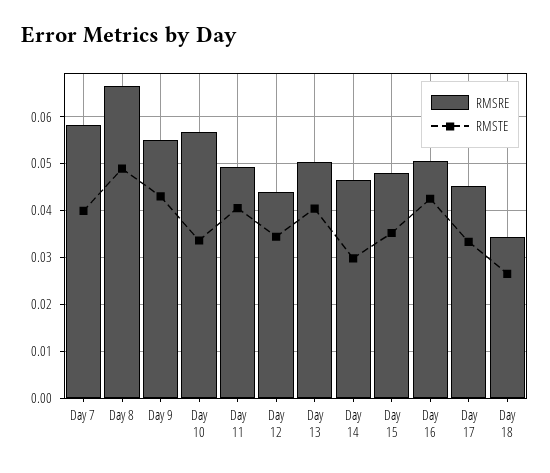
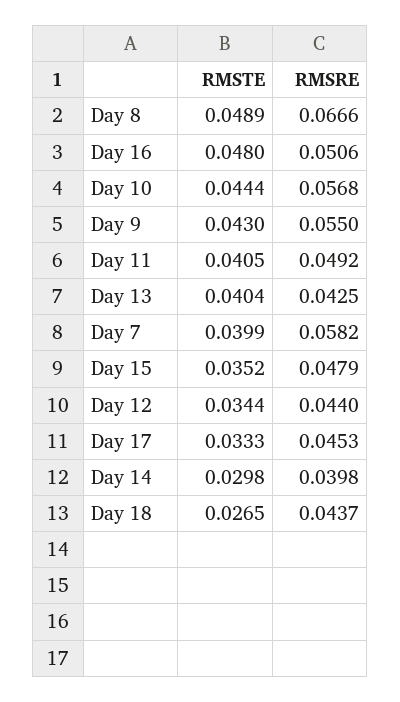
  {
    "RMSRE": {
      "Day 7": 0.0582,
      "Day 8": 0.0666,
      "Day 9": 0.055,
      "Day 10": 0.0568,
      "Day 11": 0.0492,
      "Day 12": 0.044,
-     "Day 13": 0.05,
+     "Day 13": 0.0425,
-     "Day 14": 0.046,
+     "Day 14": 0.0398,
      "Day 15": 0.0479,
      "Day 16": 0.0506,
      "Day 17": 0.0453,
-     "Day 18": 0.034
+     "Day 18": 0.0437
    },
    "RMSTE": {
      "Day 7": 0.0399,
      "Day 8": 0.0489,
      "Day 9": 0.043,
-     "Day 10": 0.034,
+     "Day 10": 0.0444,
      "Day 11": 0.0405,
      "Day 12": 0.0344,
      "Day 13": 0.0404,
      "Day 14": 0.0298,
      "Day 15": 0.0352,
-     "Day 16": 0.042,
+     "Day 16": 0.048,
      "Day 17": 0.0333,
      "Day 18": 0.0265
    }
  }

